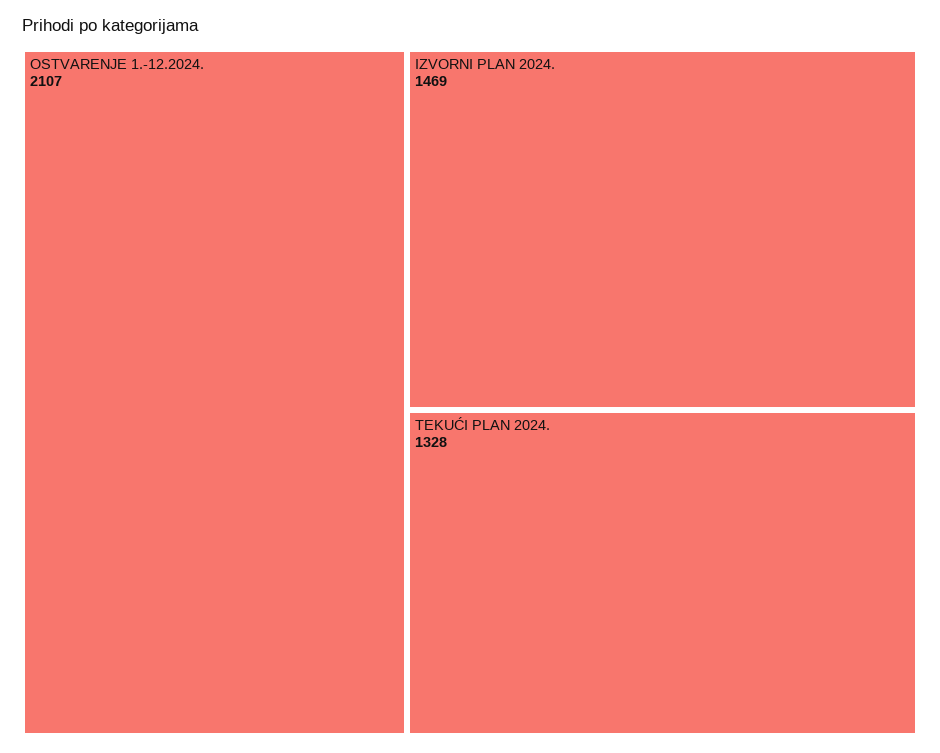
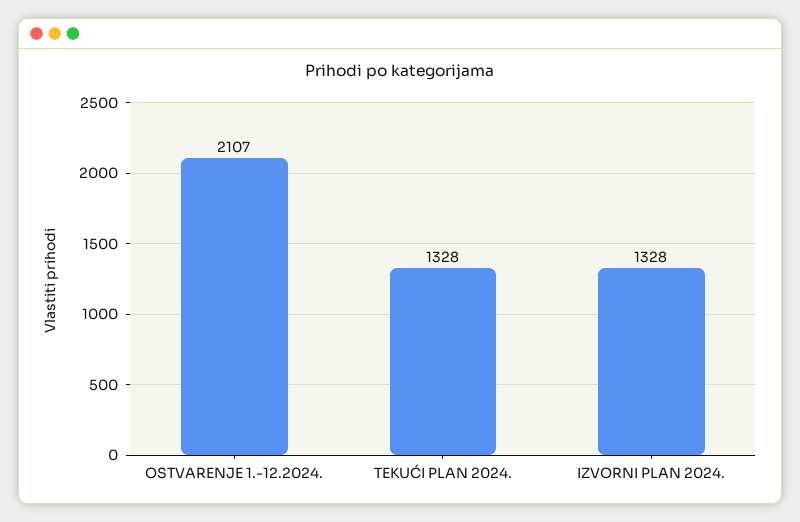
  {
    "OSTVARENJE 1.-12.2024.": 2107,
-   "IZVORNI PLAN 2024.": 1469,
+   "IZVORNI PLAN 2024.": 1328,
    "TEKUĆI PLAN 2024.": 1328
  }

